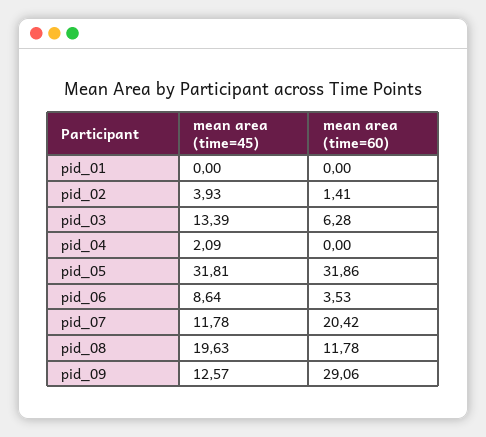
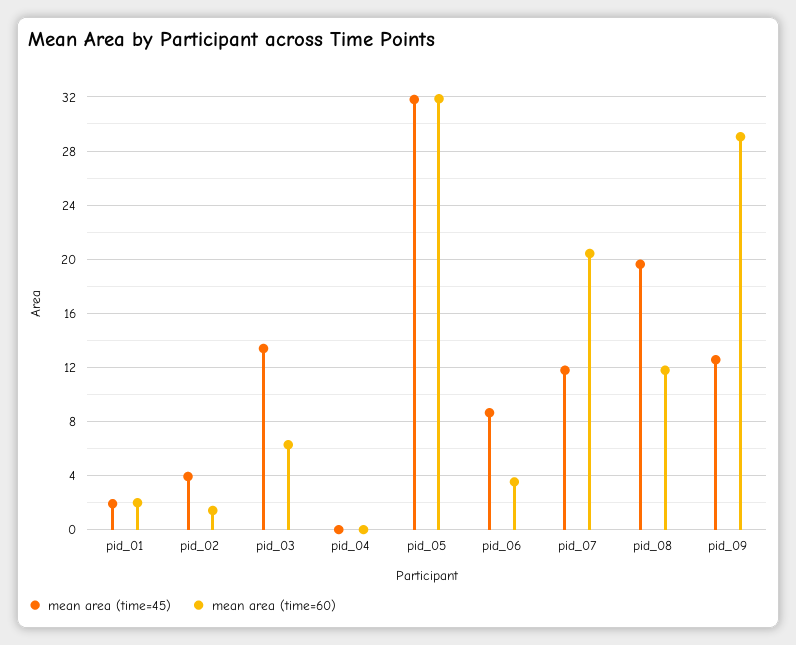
  {
    "mean area (time=45)": {
-     "pid_01": 0,
+     "pid_01": 2,
      "pid_02": 3.93,
      "pid_03": 13.39,
-     "pid_04": 2.09,
+     "pid_04": 0,
      "pid_05": 31.81,
      "pid_06": 8.64,
      "pid_07": 11.78,
      "pid_08": 19.63,
      "pid_09": 12.57
    },
    "mean area (time=60)": {
-     "pid_01": 0,
+     "pid_01": 2,
      "pid_02": 1.41,
      "pid_03": 6.28,
      "pid_04": 0,
      "pid_05": 31.86,
      "pid_06": 3.53,
      "pid_07": 20.42,
      "pid_08": 11.78,
      "pid_09": 29.06
    }
  }

